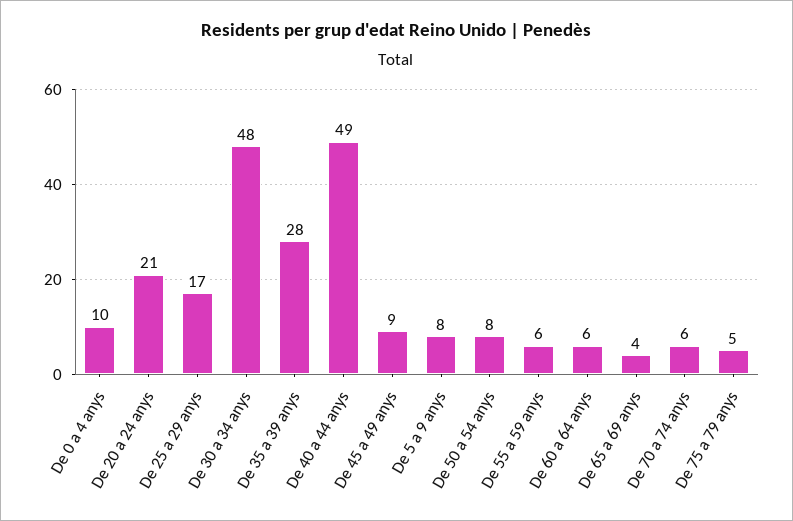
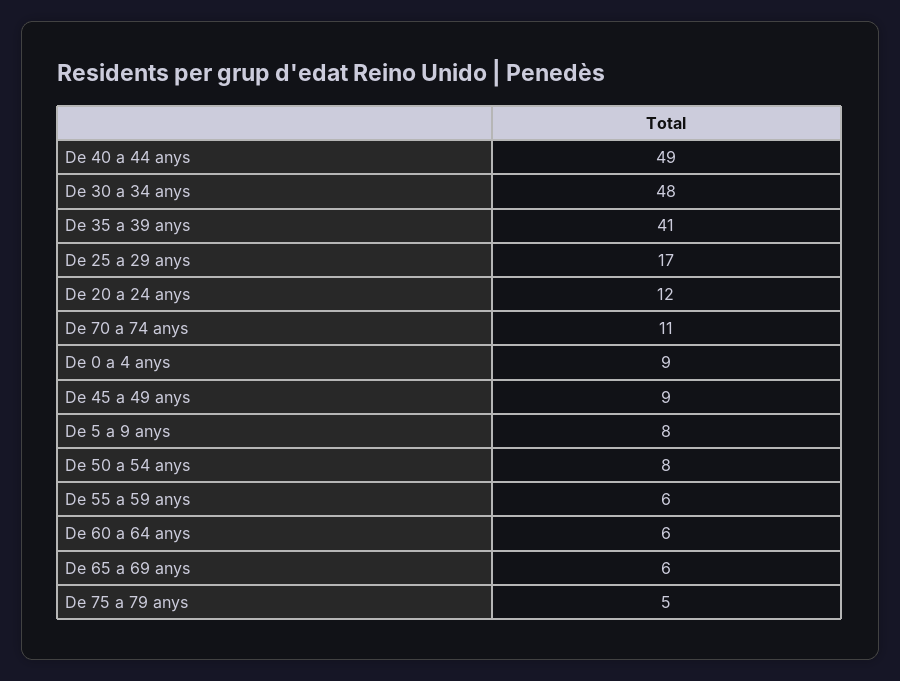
  {
-   "De 0 a 4 anys": 10,
+   "De 0 a 4 anys": 9,
-   "De 20 a 24 anys": 21,
+   "De 20 a 24 anys": 12,
    "De 25 a 29 anys": 17,
    "De 30 a 34 anys": 48,
-   "De 35 a 39 anys": 28,
+   "De 35 a 39 anys": 41,
    "De 40 a 44 anys": 49,
    "De 45 a 49 anys": 9,
    "De 5 a 9 anys": 8,
    "De 50 a 54 anys": 8,
    "De 55 a 59 anys": 6,
    "De 60 a 64 anys": 6,
-   "De 65 a 69 anys": 4,
+   "De 65 a 69 anys": 6,
-   "De 70 a 74 anys": 6,
+   "De 70 a 74 anys": 11,
    "De 75 a 79 anys": 5
  }

